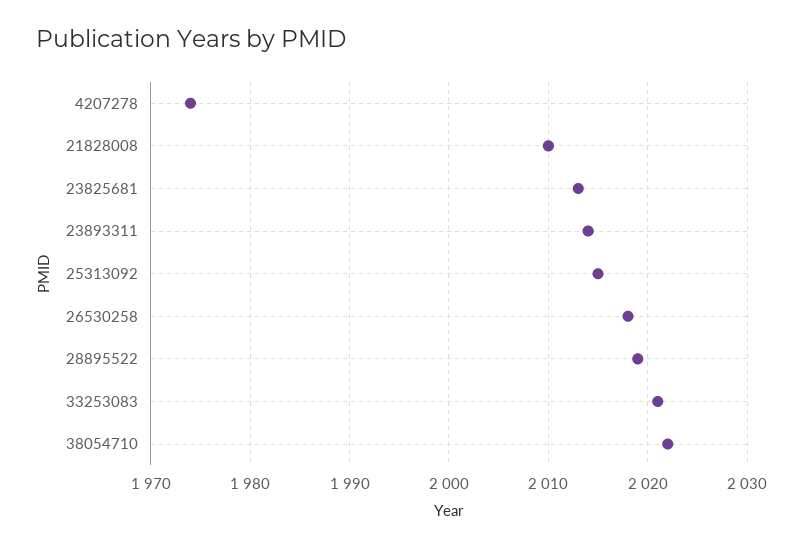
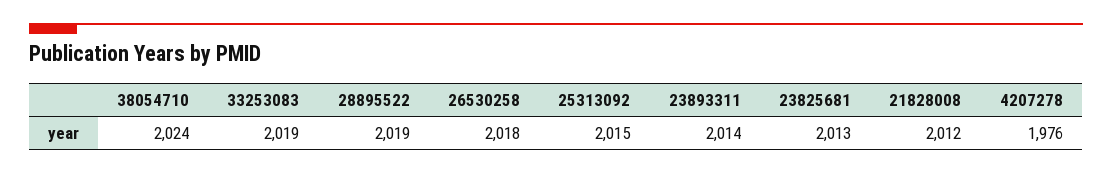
  {
-   "4207278": 1974,
+   "4207278": 1976,
-   "21828008": 2010,
+   "21828008": 2012,
    "23825681": 2013,
    "23893311": 2014,
    "25313092": 2015,
    "26530258": 2018,
    "28895522": 2019,
-   "33253083": 2021,
+   "33253083": 2019,
-   "38054710": 2022
+   "38054710": 2024
  }

